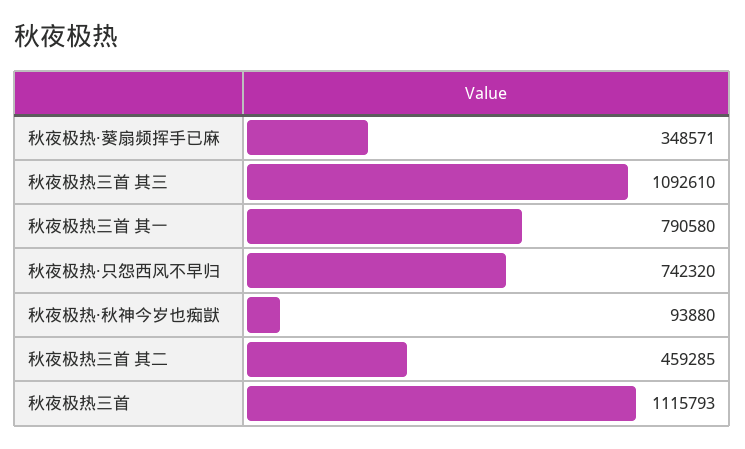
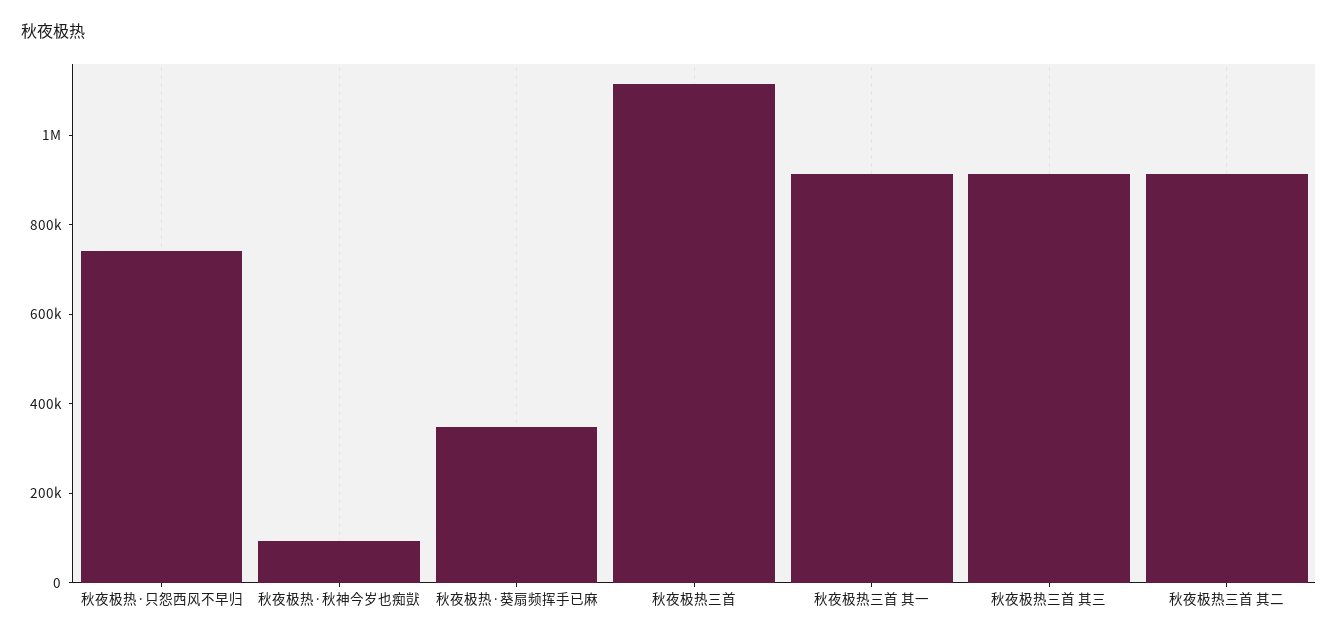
  {
    "秋夜极热·葵扇频挥手已麻": 348571,
-   "秋夜极热三首 其三": 1092610,
+   "秋夜极热三首 其三": 900000,
-   "秋夜极热三首 其一": 790580,
+   "秋夜极热三首 其一": 900000,
    "秋夜极热·只怨西风不早归": 742320,
    "秋夜极热·秋神今岁也痴獃": 93880,
-   "秋夜极热三首 其二": 459285,
+   "秋夜极热三首 其二": 900000,
    "秋夜极热三首": 1115793
  }

